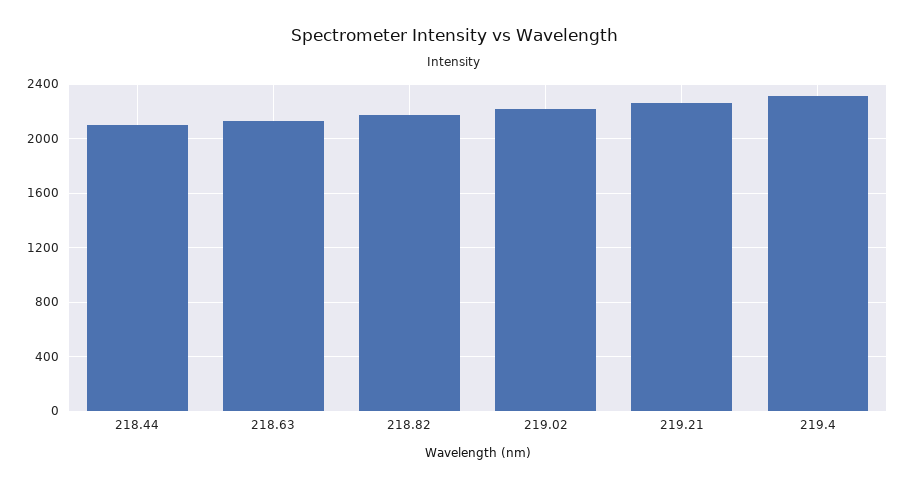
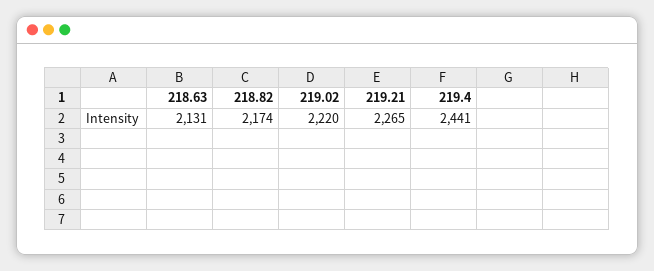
  {
-   "218.44": 2100,
    "218.63": 2131,
    "218.82": 2174,
    "219.02": 2220,
    "219.21": 2265,
-   "219.4": 2300
+   "219.4": 2441
  }

